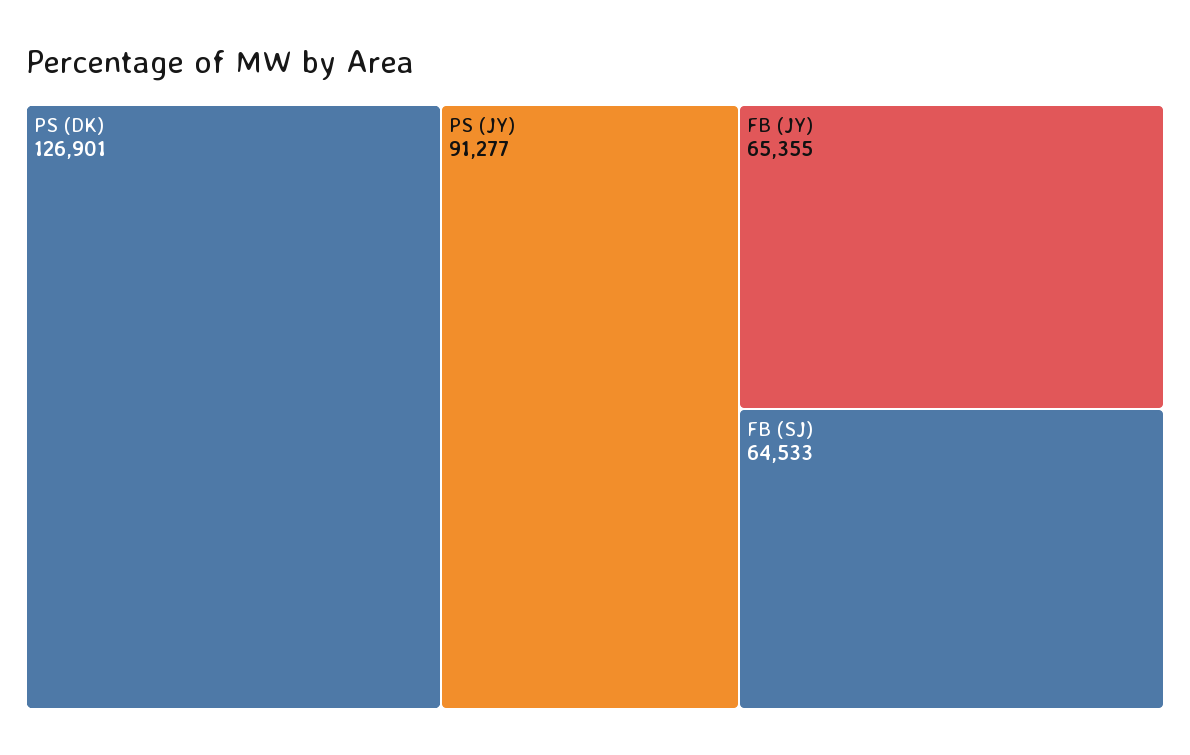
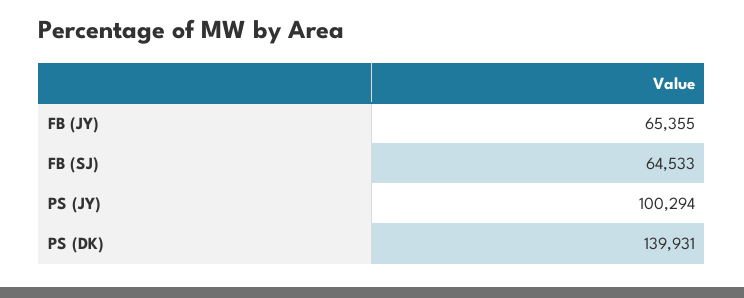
  {
-   "PS (DK)": 126901,
+   "PS (DK)": 139931,
-   "PS (JY)": 91277,
+   "PS (JY)": 100294,
    "FB (JY)": 65355,
    "FB (SJ)": 64533
  }

